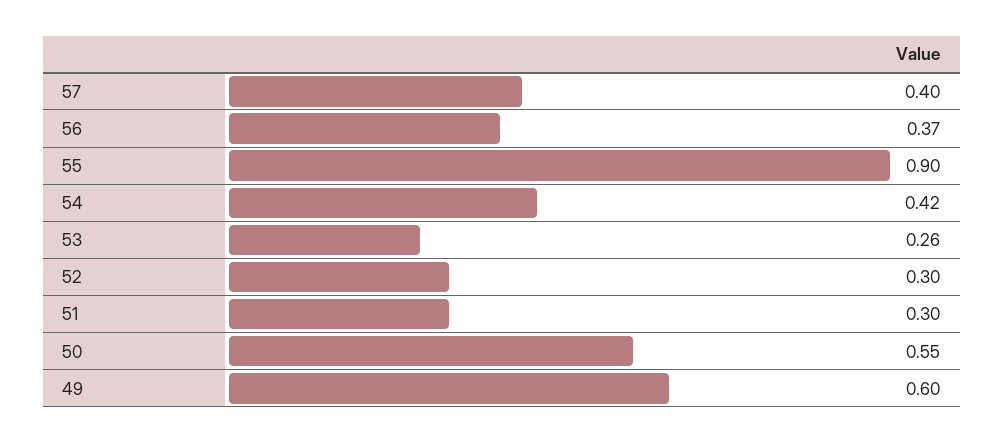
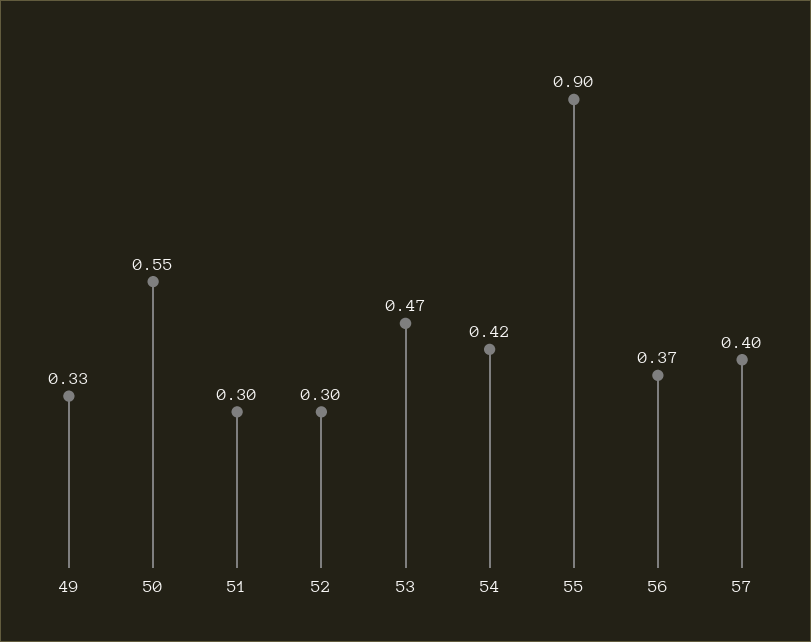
  {
    "57": 0.4,
    "56": 0.37,
    "55": 0.9,
    "54": 0.42,
-   "53": 0.26,
+   "53": 0.47,
    "52": 0.3,
    "51": 0.3,
    "50": 0.55,
-   "49": 0.6
+   "49": 0.33
  }

